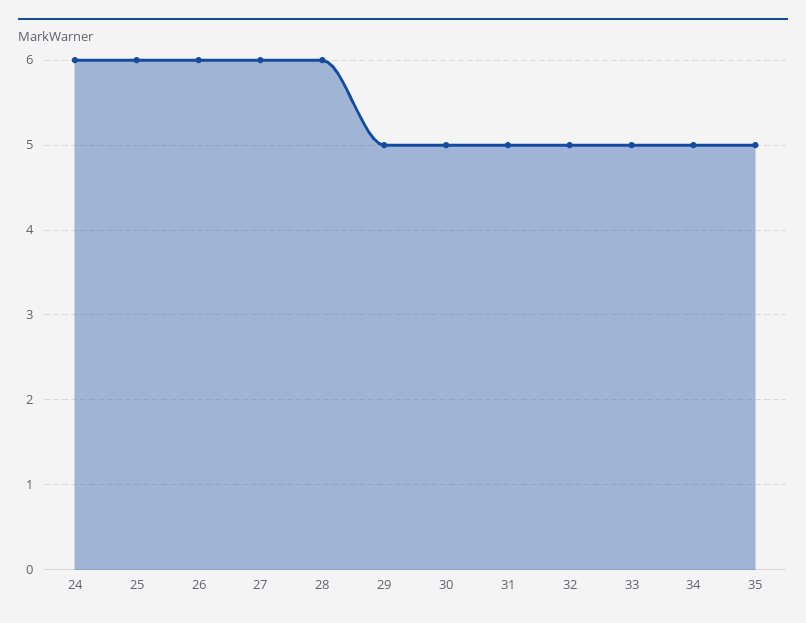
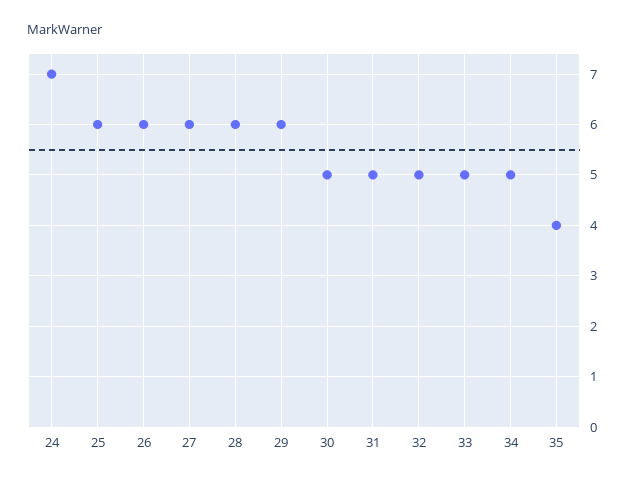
  {
-   "24": 6,
+   "24": 7,
    "25": 6,
    "26": 6,
    "27": 6,
    "28": 6,
-   "29": 5,
+   "29": 6,
    "30": 5,
    "31": 5,
    "32": 5,
    "33": 5,
    "34": 5,
-   "35": 5
+   "35": 4
  }

